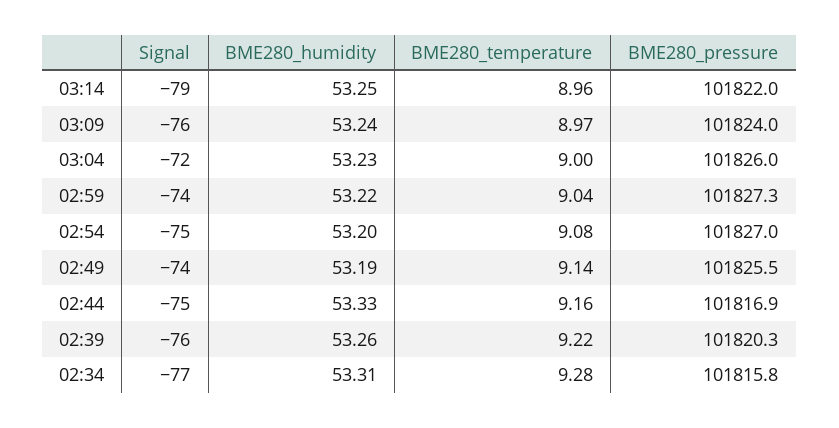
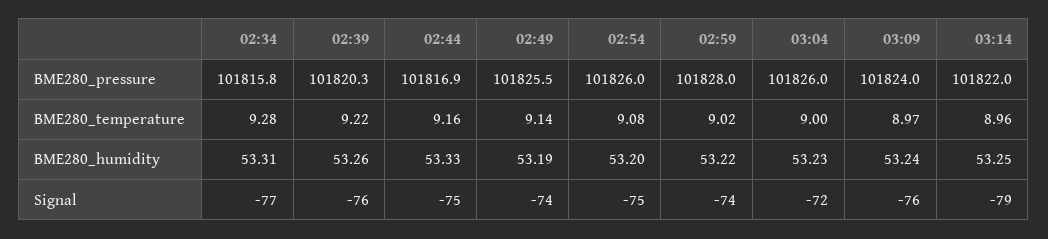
  {
    "Signal": {
      "03:14": -79,
      "03:09": -76,
      "03:04": -72,
      "02:59": -74,
      "02:54": -75,
      "02:49": -74,
      "02:44": -75,
      "02:39": -76,
      "02:34": -77
    },
    "BME280_humidity": {
      "03:14": 53.25,
      "03:09": 53.24,
      "03:04": 53.23,
      "02:59": 53.22,
      "02:54": 53.2,
      "02:49": 53.19,
      "02:44": 53.33,
      "02:39": 53.26,
      "02:34": 53.31
    },
    "BME280_temperature": {
      "03:14": 8.96,
      "03:09": 8.97,
      "03:04": 9,
-     "02:59": 9.04,
+     "02:59": 9.02,
      "02:54": 9.08,
      "02:49": 9.14,
      "02:44": 9.16,
      "02:39": 9.22,
      "02:34": 9.28
    },
    "BME280_pressure": {
      "03:14": 101822,
      "03:09": 101824,
      "03:04": 101826,
-     "02:59": 101827.3,
+     "02:59": 101828,
-     "02:54": 101827,
+     "02:54": 101826,
      "02:49": 101825.5,
      "02:44": 101816.9,
      "02:39": 101820.3,
      "02:34": 101815.8
    }
  }

